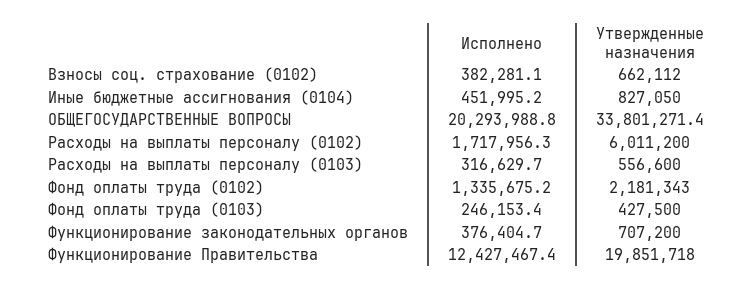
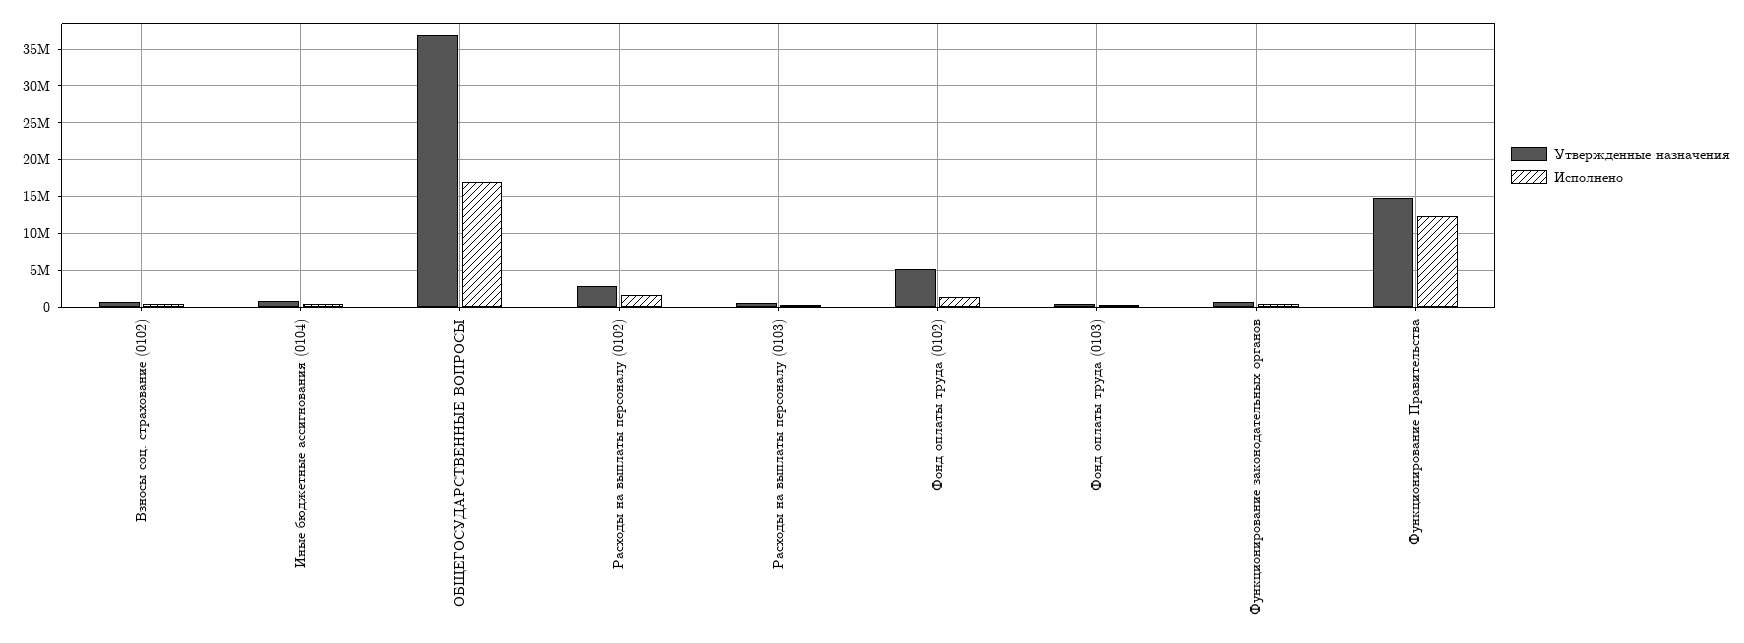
  {
    "Исполнено": {
      "Взносы соц. страхование (0102)": 382281.1,
      "Иные бюджетные ассигнования (0104)": 451995.2,
-     "ОБЩЕГОСУДАРСТВЕННЫЕ ВОПРОСЫ": 20293988.8,
+     "ОБЩЕГОСУДАРСТВЕННЫЕ ВОПРОСЫ": 17000000,
      "Расходы на выплаты персоналу (0102)": 1717956.3,
      "Расходы на выплаты персоналу (0103)": 316629.7,
      "Фонд оплаты труда (0102)": 1335675.2,
      "Фонд оплаты труда (0103)": 246153.4,
      "Функционирование законодательных органов": 376404.7,
      "Функционирование Правительства": 12427467.4
    },
    "Утвержденные назначения": {
      "Взносы соц. страхование (0102)": 662112,
      "Иные бюджетные ассигнования (0104)": 827050,
-     "ОБЩЕГОСУДАРСТВЕННЫЕ ВОПРОСЫ": 33801271.4,
+     "ОБЩЕГОСУДАРСТВЕННЫЕ ВОПРОСЫ": 37000000,
-     "Расходы на выплаты персоналу (0102)": 6011200,
+     "Расходы на выплаты персоналу (0102)": 3000000,
      "Расходы на выплаты персоналу (0103)": 556600,
-     "Фонд оплаты труда (0102)": 2181343,
+     "Фонд оплаты труда (0102)": 5000000,
      "Фонд оплаты труда (0103)": 427500,
      "Функционирование законодательных органов": 707200,
-     "Функционирование Правительства": 19851718
+     "Функционирование Правительства": 15000000
    }
  }

